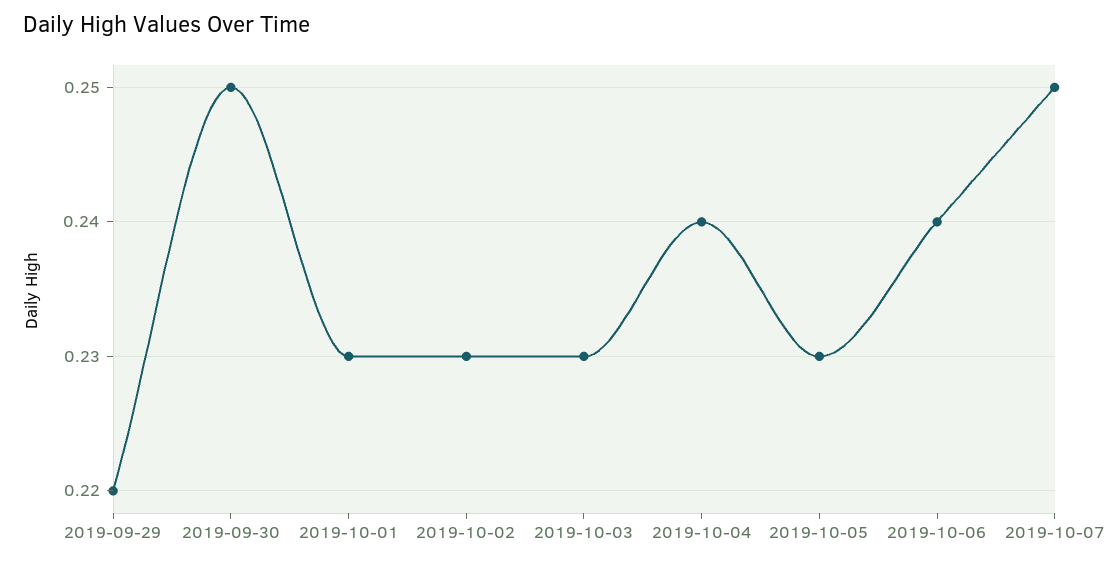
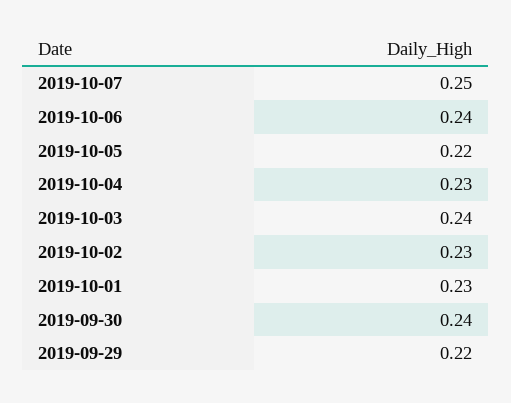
  {
    "2019-09-29": 0.22,
-   "2019-09-30": 0.25,
+   "2019-09-30": 0.24,
    "2019-10-01": 0.23,
    "2019-10-02": 0.23,
-   "2019-10-03": 0.23,
+   "2019-10-03": 0.24,
-   "2019-10-04": 0.24,
+   "2019-10-04": 0.23,
-   "2019-10-05": 0.23,
+   "2019-10-05": 0.22,
    "2019-10-06": 0.24,
    "2019-10-07": 0.25
  }

